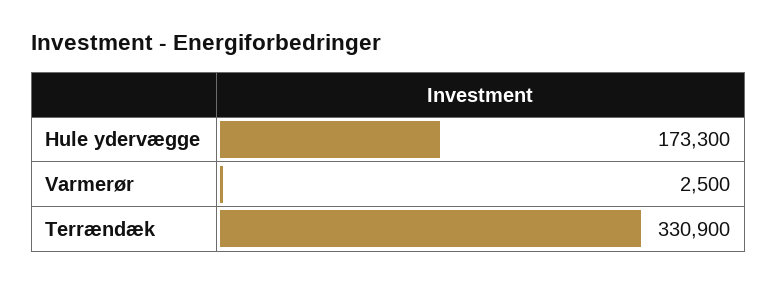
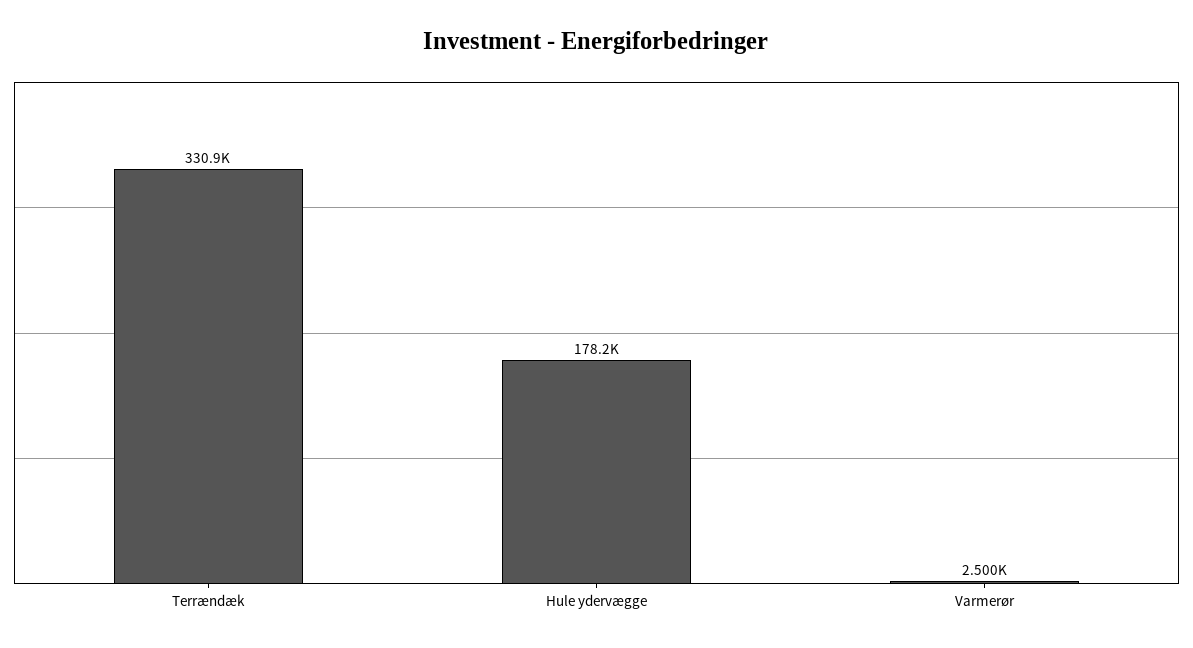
  {
-   "Hule ydervægge": 173300,
+   "Hule ydervægge": 178200,
    "Varmerør": 2500,
    "Terrændæk": 330900
  }

